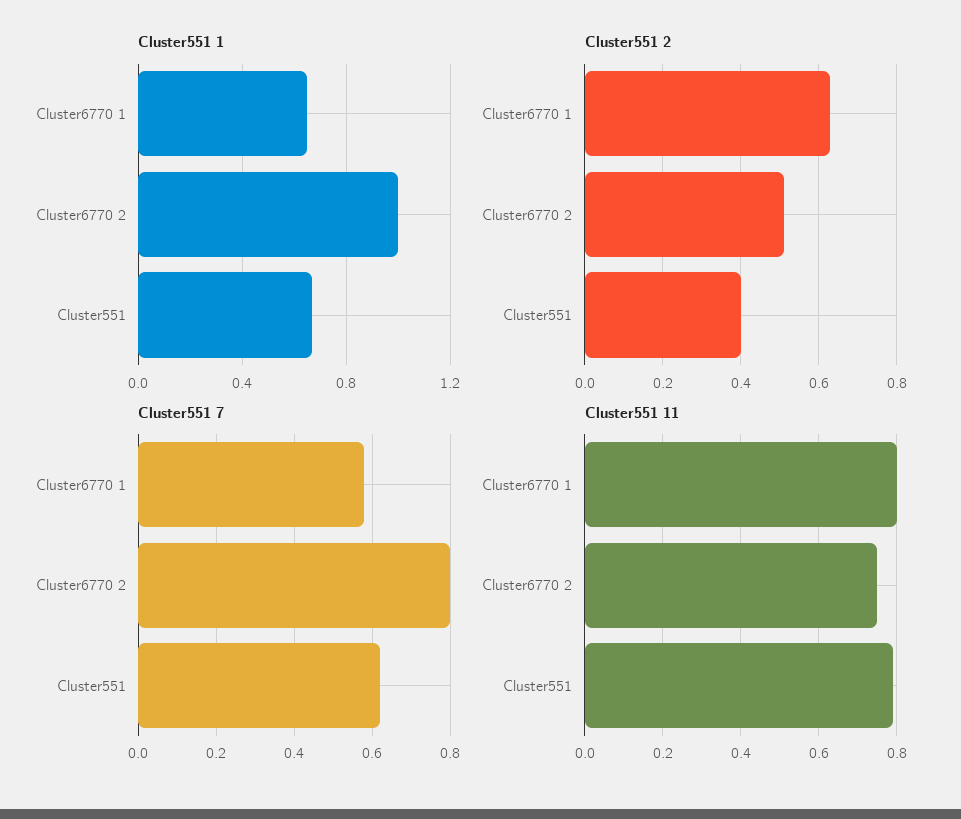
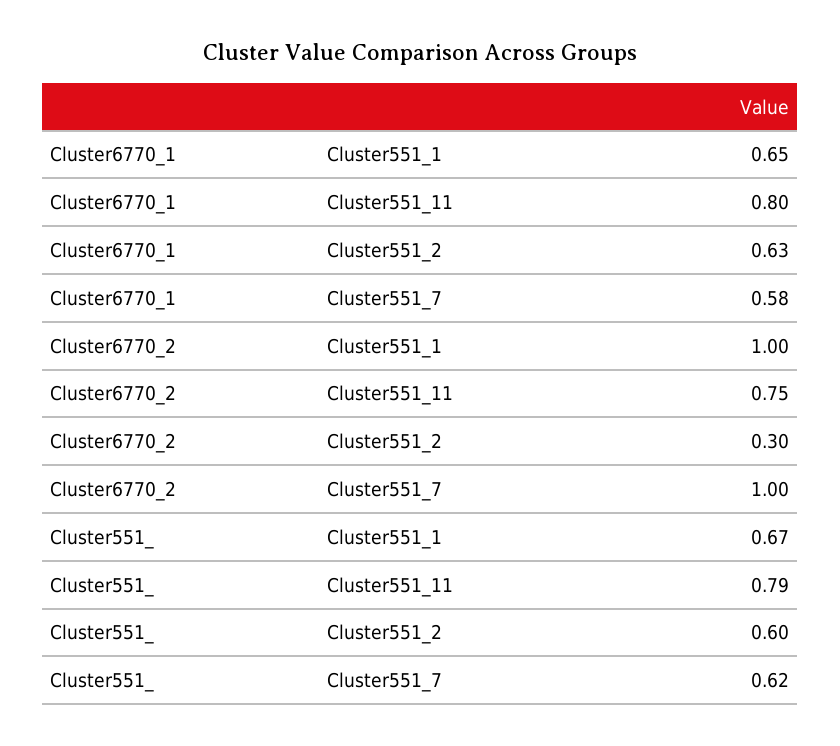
  {
    "Cluster551 1": {
      "Cluster6770 1": 0.65,
      "Cluster6770 2": 1,
      "Cluster551": 0.67
    },
    "Cluster551 2": {
      "Cluster6770 1": 0.63,
-     "Cluster6770 2": 0.5,
+     "Cluster6770 2": 0.3,
-     "Cluster551": 0.4
+     "Cluster551": 0.6
    },
    "Cluster551 7": {
      "Cluster6770 1": 0.58,
-     "Cluster6770 2": 0.8,
+     "Cluster6770 2": 1,
      "Cluster551": 0.62
    },
    "Cluster551 11": {
      "Cluster6770 1": 0.8,
      "Cluster6770 2": 0.75,
      "Cluster551": 0.79
    }
  }

